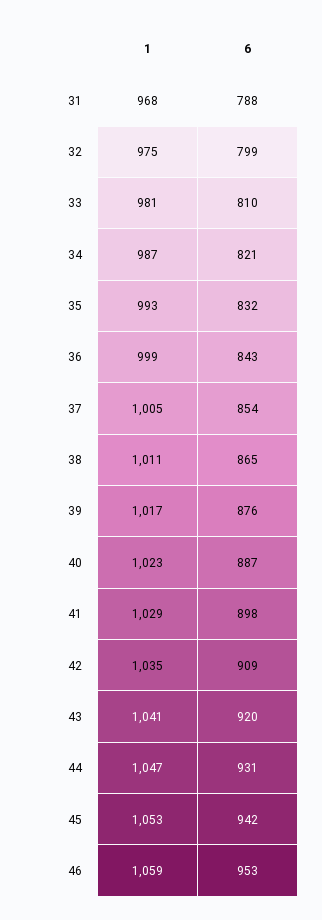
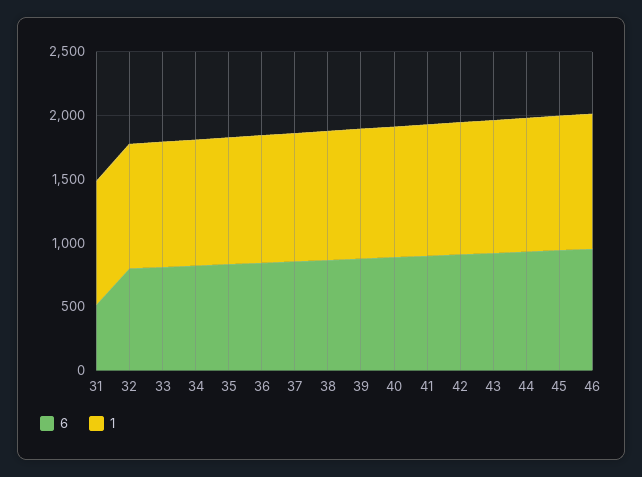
  {
    "1": {
      "31": 968,
      "32": 975,
      "33": 981,
      "34": 987,
      "35": 993,
      "36": 999,
      "37": 1005,
      "38": 1011,
      "39": 1017,
      "40": 1023,
      "41": 1029,
      "42": 1035,
      "43": 1041,
      "44": 1047,
      "45": 1053,
      "46": 1059
    },
    "6": {
-     "31": 788,
+     "31": 500,
      "32": 799,
      "33": 810,
      "34": 821,
      "35": 832,
      "36": 843,
      "37": 854,
      "38": 865,
      "39": 876,
      "40": 887,
      "41": 898,
      "42": 909,
      "43": 920,
      "44": 931,
      "45": 942,
      "46": 953
    }
  }

